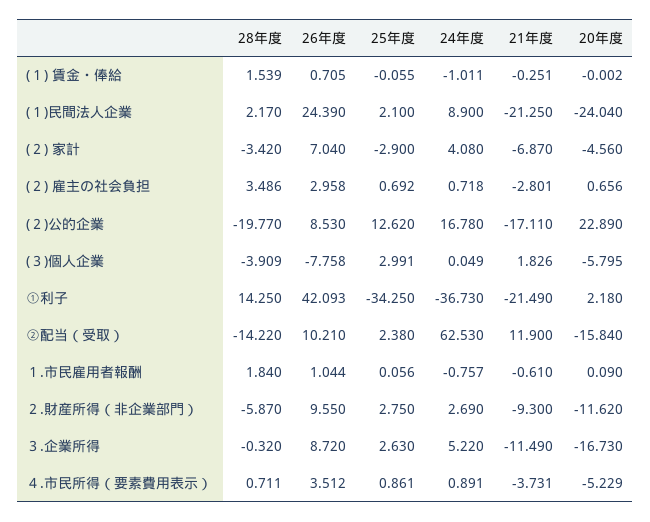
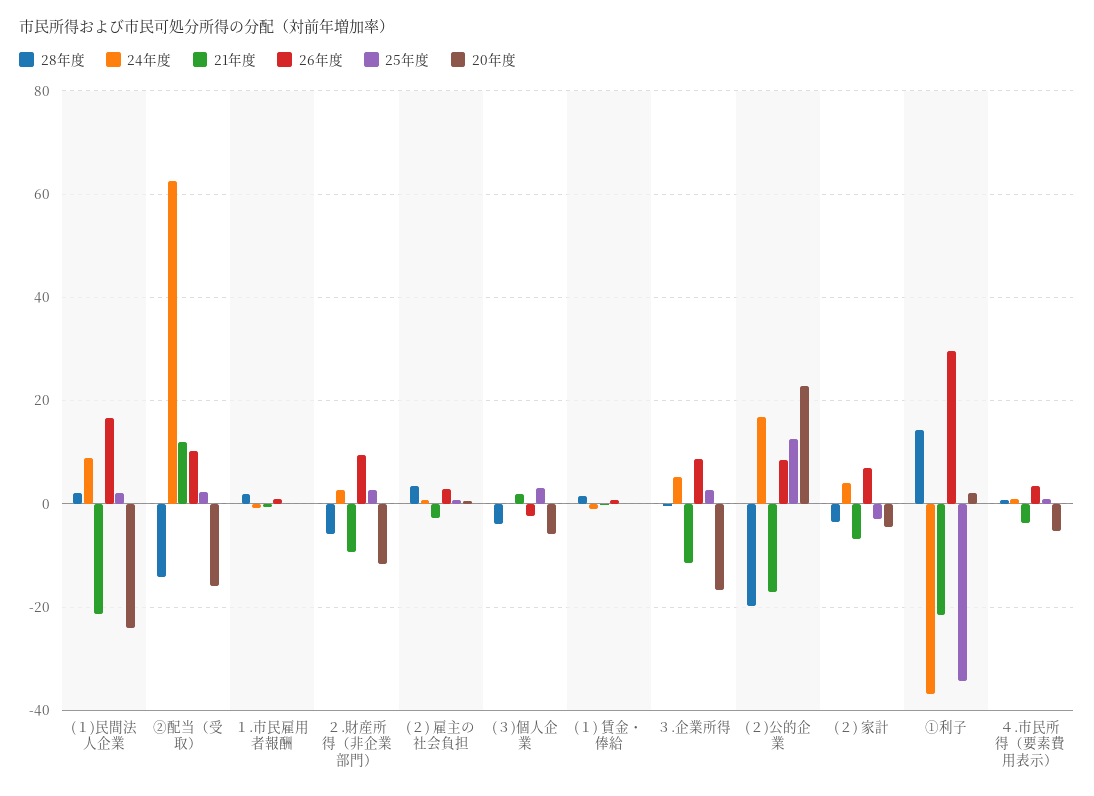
  {
    "28年度": {
      "(１) 賃金・俸給": 1.539,
      "(１)民間法人企業": 2.17,
      "(２) 家計": -3.42,
      "(２) 雇主の社会負担": 3.486,
      "(２)公的企業": -19.77,
      "(３)個人企業": -3.909,
      "①利子": 14.25,
      "②配当（受取）": -14.22,
      "１.市民雇用者報酬": 1.84,
      "２.財産所得（非企業部門）": -5.87,
      "３.企業所得": -0.32,
      "４.市民所得（要素費用表示）": 0.711
    },
    "26年度": {
      "(１) 賃金・俸給": 0.705,
-     "(１)民間法人企業": 24.39,
+     "(１)民間法人企業": 16,
      "(２) 家計": 7.04,
      "(２) 雇主の社会負担": 2.958,
      "(２)公的企業": 8.53,
-     "(３)個人企業": -7.758,
+     "(３)個人企業": -2,
-     "①利子": 42.093,
+     "①利子": 30,
      "②配当（受取）": 10.21,
      "１.市民雇用者報酬": 1.044,
      "２.財産所得（非企業部門）": 9.55,
      "３.企業所得": 8.72,
      "４.市民所得（要素費用表示）": 3.512
    },
    "25年度": {
      "(１) 賃金・俸給": -0.055,
      "(１)民間法人企業": 2.1,
      "(２) 家計": -2.9,
      "(２) 雇主の社会負担": 0.692,
      "(２)公的企業": 12.62,
      "(３)個人企業": 2.991,
      "①利子": -34.25,
      "②配当（受取）": 2.38,
      "１.市民雇用者報酬": 0.056,
      "２.財産所得（非企業部門）": 2.75,
      "３.企業所得": 2.63,
      "４.市民所得（要素費用表示）": 0.861
    },
    "24年度": {
      "(１) 賃金・俸給": -1.011,
      "(１)民間法人企業": 8.9,
      "(２) 家計": 4.08,
      "(２) 雇主の社会負担": 0.718,
      "(２)公的企業": 16.78,
      "(３)個人企業": 0.049,
      "①利子": -36.73,
      "②配当（受取）": 62.53,
      "１.市民雇用者報酬": -0.757,
      "２.財産所得（非企業部門）": 2.69,
      "３.企業所得": 5.22,
      "４.市民所得（要素費用表示）": 0.891
    },
    "21年度": {
      "(１) 賃金・俸給": -0.251,
      "(１)民間法人企業": -21.25,
      "(２) 家計": -6.87,
      "(２) 雇主の社会負担": -2.801,
      "(２)公的企業": -17.11,
      "(３)個人企業": 1.826,
      "①利子": -21.49,
      "②配当（受取）": 11.9,
      "１.市民雇用者報酬": -0.61,
      "２.財産所得（非企業部門）": -9.3,
      "３.企業所得": -11.49,
      "４.市民所得（要素費用表示）": -3.731
    },
    "20年度": {
      "(１) 賃金・俸給": -0.002,
      "(１)民間法人企業": -24.04,
      "(２) 家計": -4.56,
      "(２) 雇主の社会負担": 0.656,
      "(２)公的企業": 22.89,
      "(３)個人企業": -5.795,
      "①利子": 2.18,
      "②配当（受取）": -15.84,
      "１.市民雇用者報酬": 0.09,
      "２.財産所得（非企業部門）": -11.62,
      "３.企業所得": -16.73,
      "４.市民所得（要素費用表示）": -5.229
    }
  }

